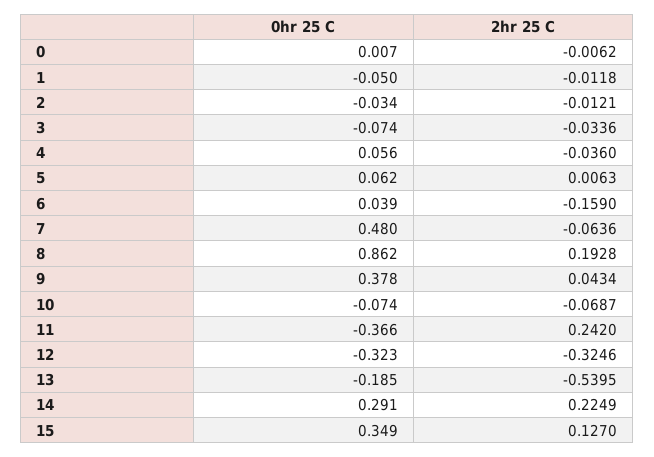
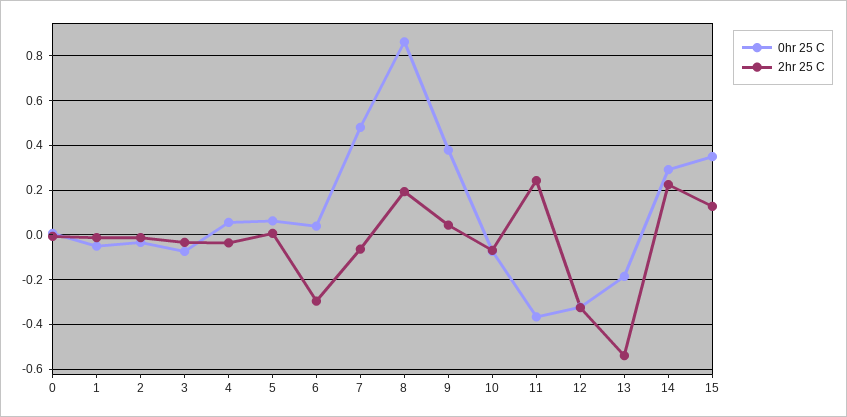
  {
    "0hr 25 C": {
      "0": 0.007,
      "1": -0.05,
      "2": -0.034,
      "3": -0.074,
      "4": 0.056,
      "5": 0.062,
      "6": 0.039,
      "7": 0.48,
      "8": 0.862,
      "9": 0.378,
      "10": -0.074,
      "11": -0.366,
      "12": -0.323,
      "13": -0.185,
      "14": 0.291,
      "15": 0.349
    },
    "2hr 25 C": {
      "0": -0.0062,
      "1": -0.0118,
      "2": -0.0121,
      "3": -0.0336,
      "4": -0.036,
      "5": 0.0063,
-     "6": -0.159,
+     "6": -0.3,
      "7": -0.0636,
      "8": 0.1928,
      "9": 0.0434,
      "10": -0.0687,
      "11": 0.242,
      "12": -0.3246,
      "13": -0.5395,
      "14": 0.2249,
      "15": 0.127
    }
  }

